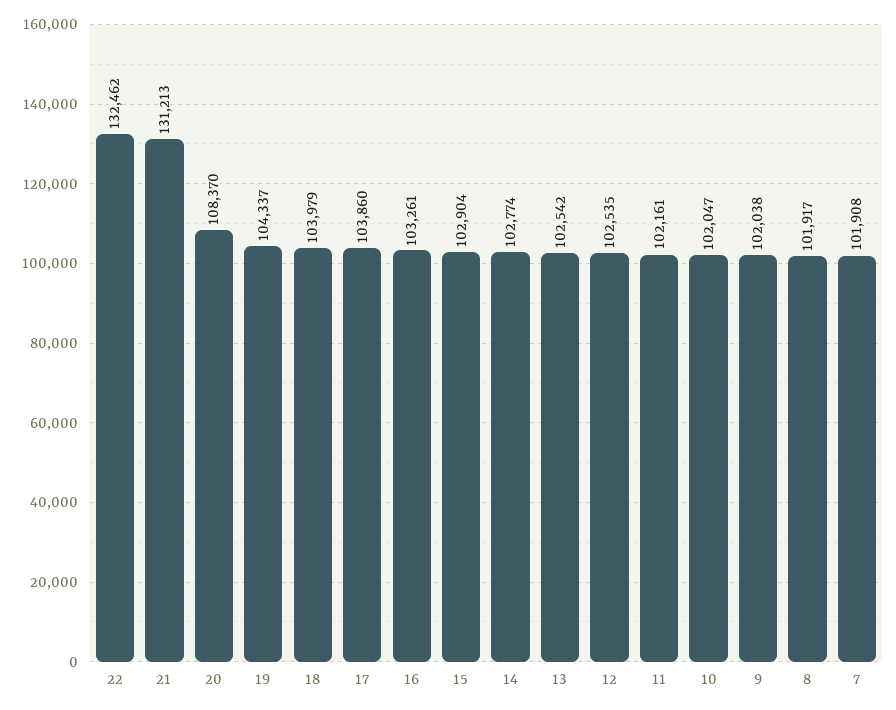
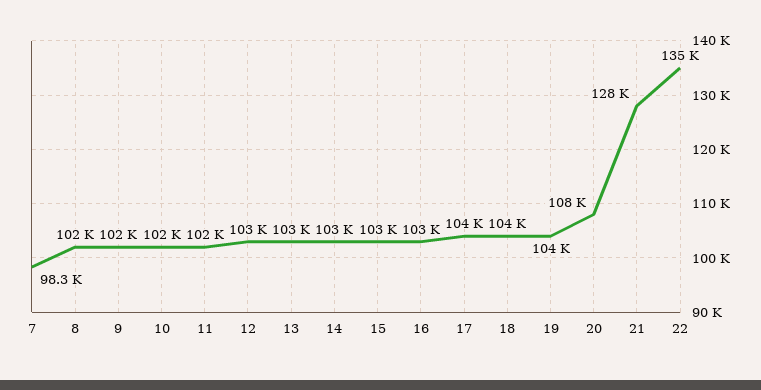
  {
-   "22": 132462,
+   "22": 135000,
-   "21": 131213,
+   "21": 128000,
    "20": 108370,
    "19": 104337,
    "18": 103979,
    "17": 103860,
    "16": 103261,
    "15": 102904,
    "14": 102774,
    "13": 102542,
    "12": 102535,
    "11": 102161,
    "10": 102047,
    "9": 102038,
    "8": 101917,
-   "7": 101908
+   "7": 98300
  }

